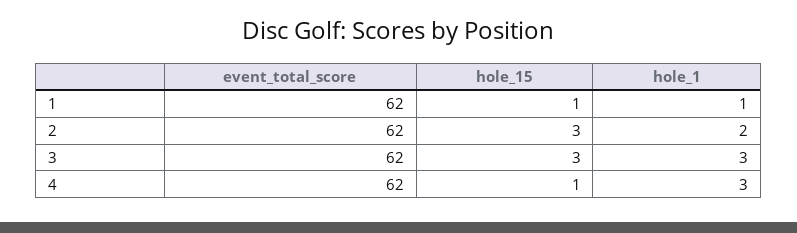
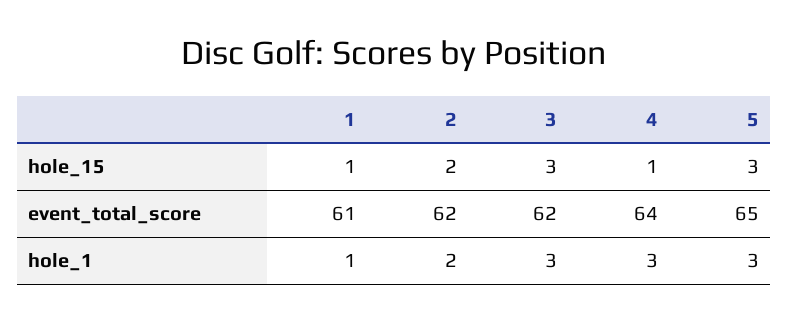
  {
    "event_total_score": {
-     "1": 62,
+     "1": 61,
      "2": 62,
      "3": 62,
-     "4": 62
+     "4": 64,
+     "5": 65
    },
    "hole_15": {
      "1": 1,
-     "2": 3,
+     "2": 2,
      "3": 3,
-     "4": 1
+     "4": 1,
+     "5": 3
    },
    "hole_1": {
      "1": 1,
      "2": 2,
      "3": 3,
-     "4": 3
+     "4": 3,
+     "5": 3
    }
  }

